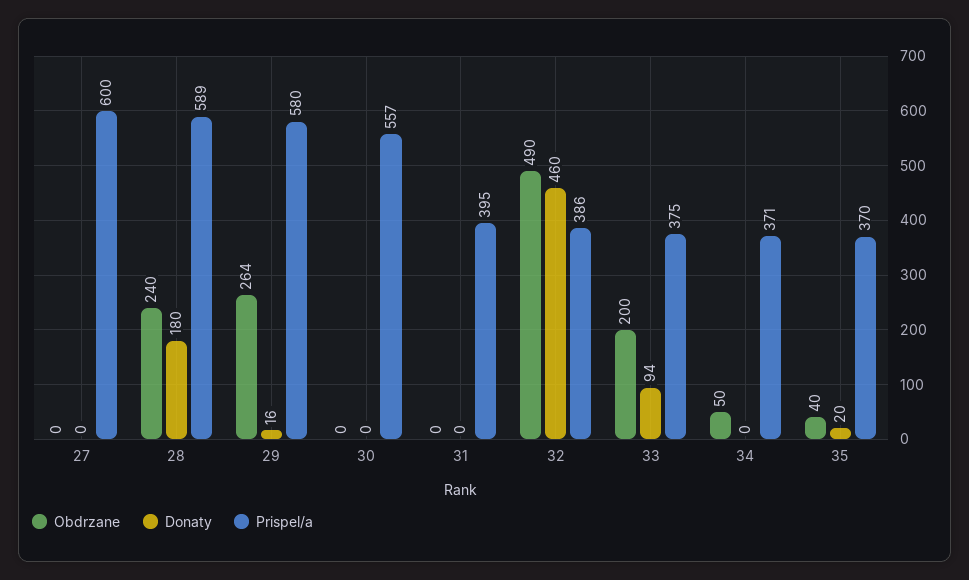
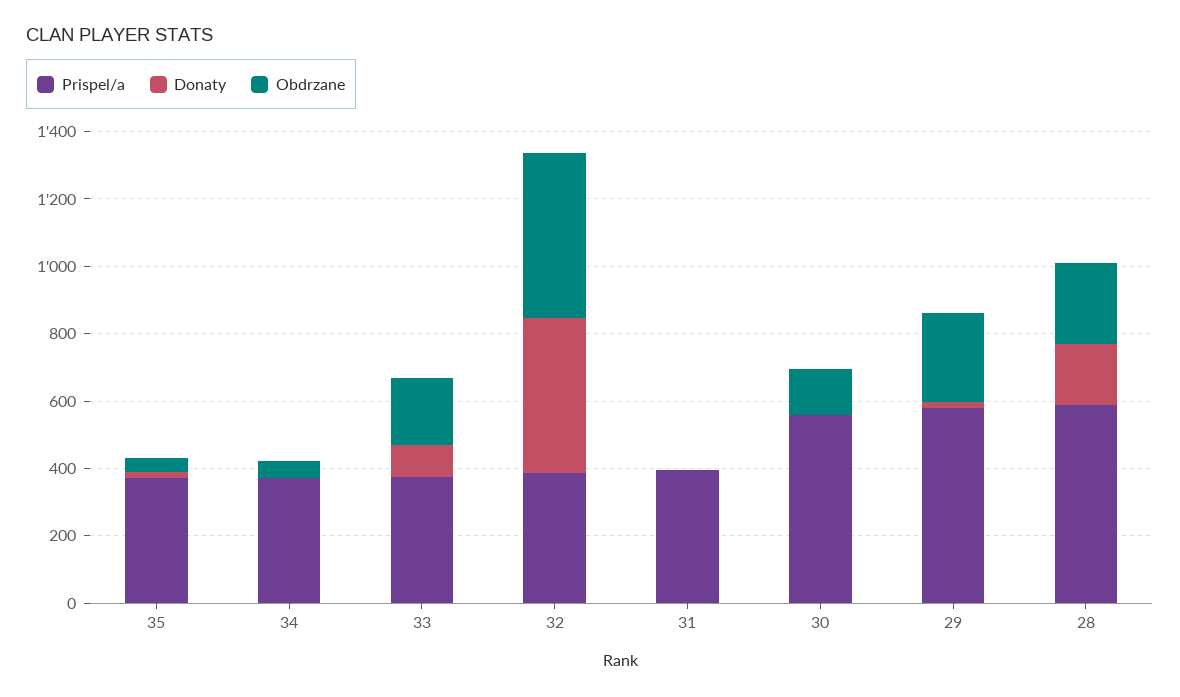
  {
    "Obdrzane": {
-     "27": 0,
      "28": 240,
      "29": 264,
-     "30": 0,
+     "30": 150,
      "31": 0,
      "32": 490,
      "33": 200,
      "34": 50,
      "35": 40
    },
    "Donaty": {
-     "27": 0,
      "28": 180,
      "29": 16,
      "30": 0,
      "31": 0,
      "32": 460,
      "33": 94,
      "34": 0,
      "35": 20
    },
    "Prispel/a": {
-     "27": 600,
      "28": 589,
      "29": 580,
      "30": 557,
      "31": 395,
      "32": 386,
      "33": 375,
      "34": 371,
      "35": 370
    }
  }

